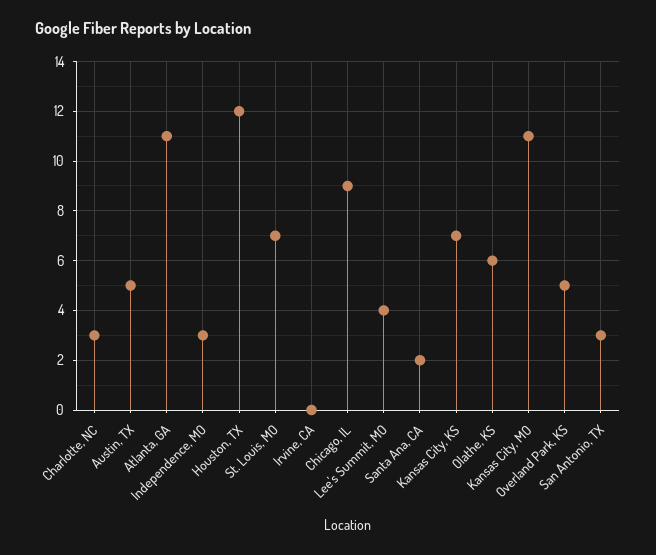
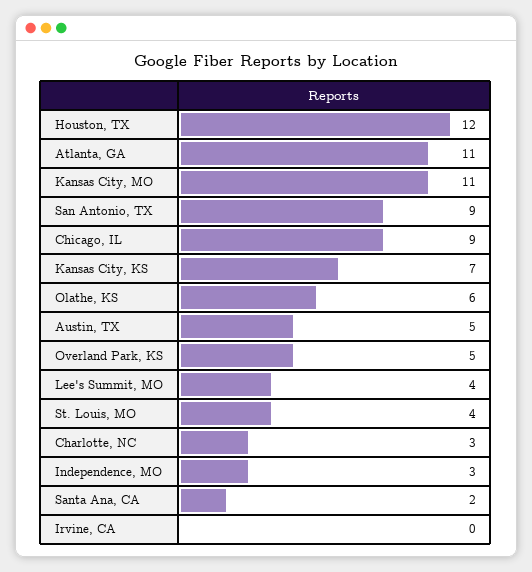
  {
    "Charlotte, NC": 3,
    "Austin, TX": 5,
    "Atlanta, GA": 11,
    "Independence, MO": 3,
    "Houston, TX": 12,
-   "St. Louis, MO": 7,
+   "St. Louis, MO": 4,
    "Irvine, CA": 0,
    "Chicago, IL": 9,
    "Lee's Summit, MO": 4,
    "Santa Ana, CA": 2,
    "Kansas City, KS": 7,
    "Olathe, KS": 6,
    "Kansas City, MO": 11,
    "Overland Park, KS": 5,
-   "San Antonio, TX": 3
+   "San Antonio, TX": 9
  }

